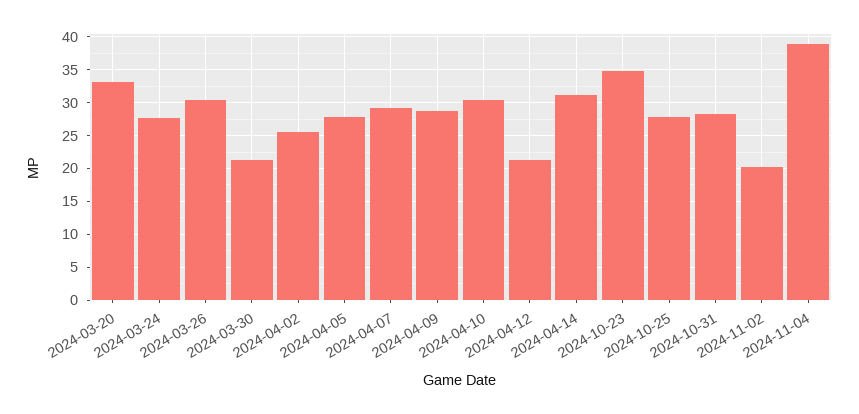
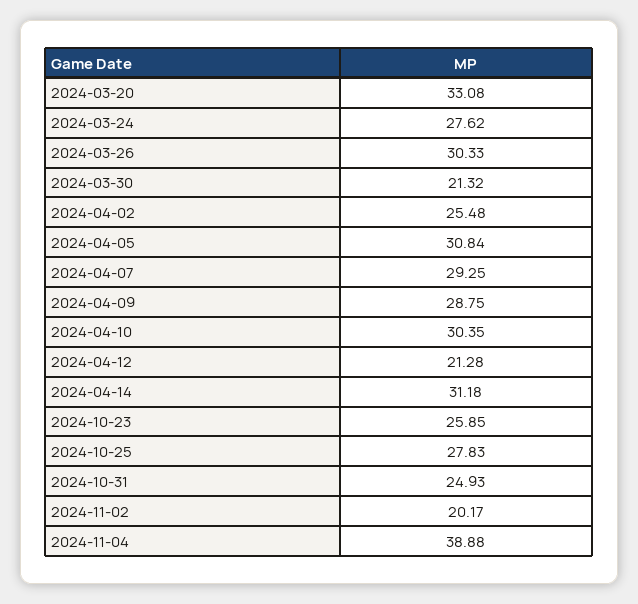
  {
    "2024-03-20": 33.08,
    "2024-03-24": 27.62,
    "2024-03-26": 30.33,
    "2024-03-30": 21.32,
    "2024-04-02": 25.48,
-   "2024-04-05": 28,
+   "2024-04-05": 30.84,
    "2024-04-07": 29.25,
    "2024-04-09": 28.75,
    "2024-04-10": 30.35,
    "2024-04-12": 21.28,
    "2024-04-14": 31.18,
-   "2024-10-23": 35,
+   "2024-10-23": 25.85,
    "2024-10-25": 27.83,
-   "2024-10-31": 28,
+   "2024-10-31": 24.93,
    "2024-11-02": 20.17,
    "2024-11-04": 38.88
  }

